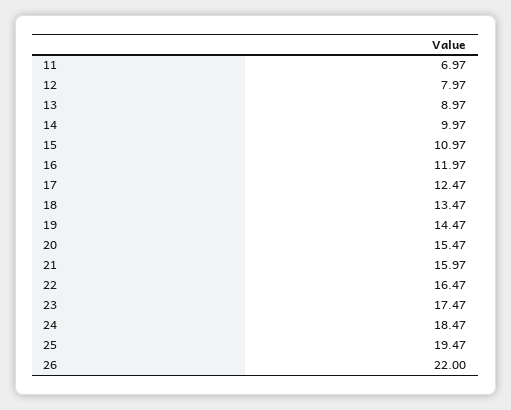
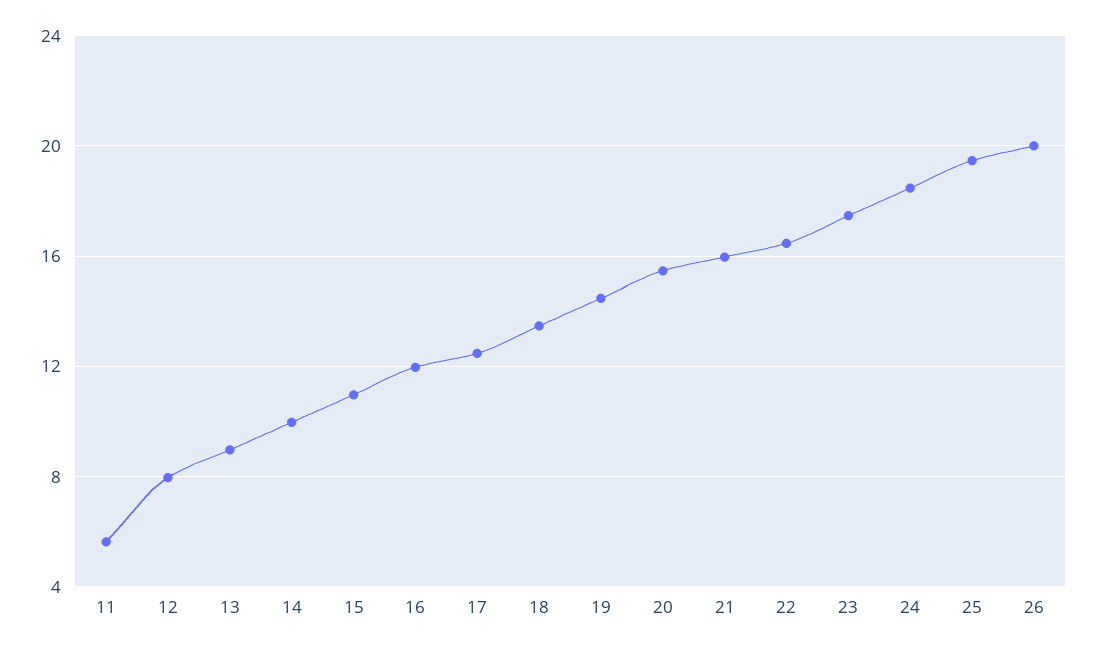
  {
-   "11": 6.97,
+   "11": 5.5,
    "12": 7.97,
    "13": 8.97,
    "14": 9.97,
    "15": 10.97,
    "16": 11.97,
    "17": 12.47,
    "18": 13.47,
    "19": 14.47,
    "20": 15.47,
    "21": 15.97,
    "22": 16.47,
    "23": 17.47,
    "24": 18.47,
    "25": 19.47,
-   "26": 22
+   "26": 20
  }

